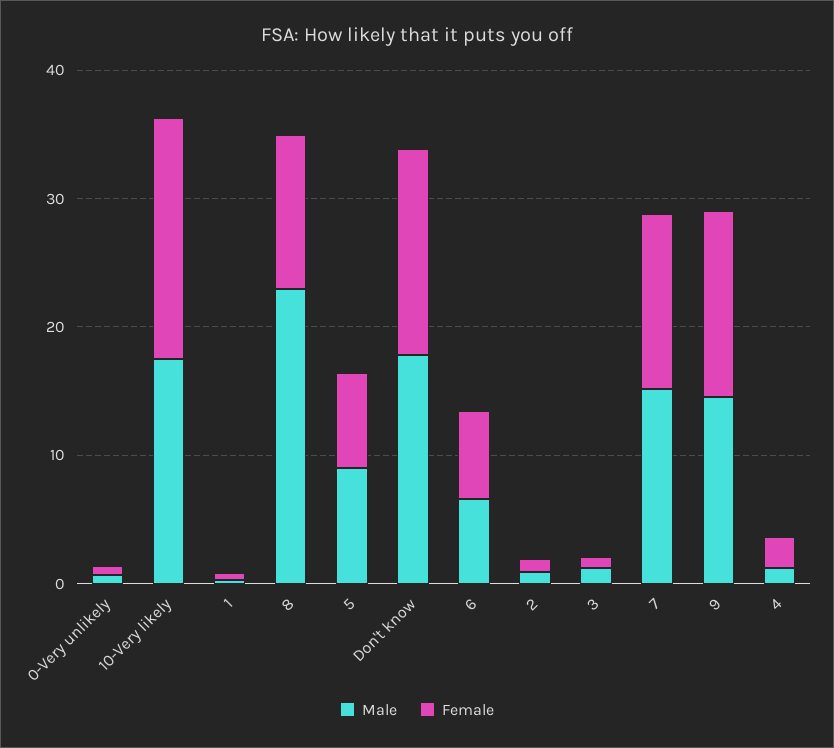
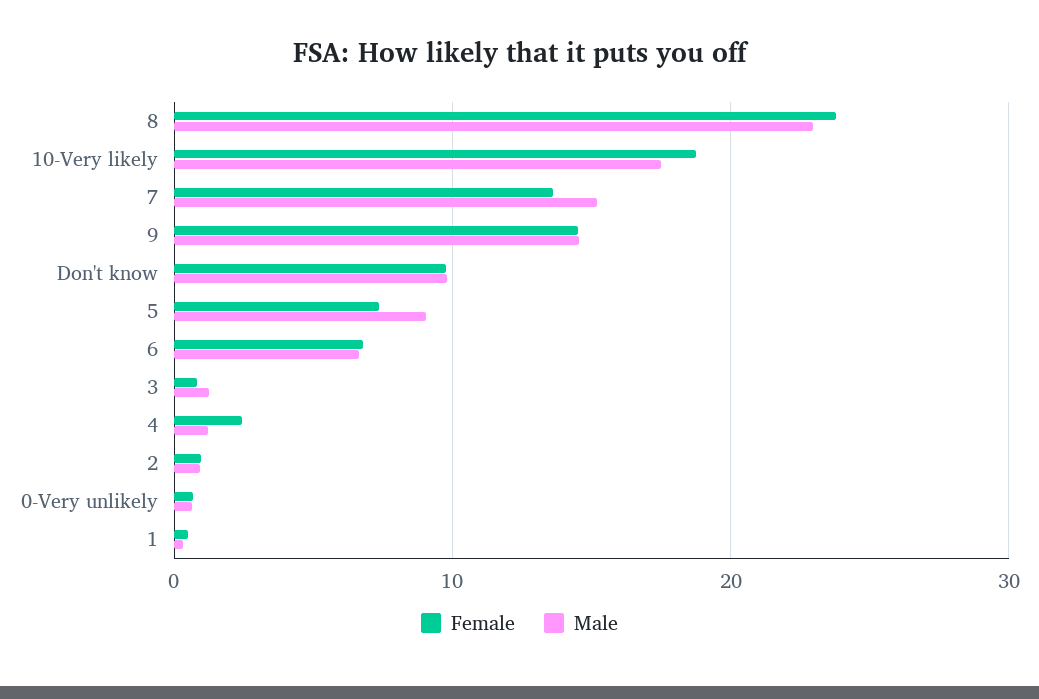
  {
    "Male": {
      "0-Very unlikely": 1,
      "10-Very likely": 17,
      "1": 0,
      "8": 23,
      "5": 9,
-     "Don't know": 18,
+     "Don't know": 10,
      "6": 7,
      "2": 1,
      "3": 1,
      "7": 15,
      "9": 15,
      "4": 1
    },
    "Female": {
      "0-Very unlikely": 1,
      "10-Very likely": 19,
      "1": 1,
-     "8": 12,
+     "8": 24,
      "5": 7,
-     "Don't know": 16,
+     "Don't know": 10,
      "6": 7,
      "2": 1,
      "3": 1,
      "7": 14,
      "9": 15,
      "4": 2
    }
  }

